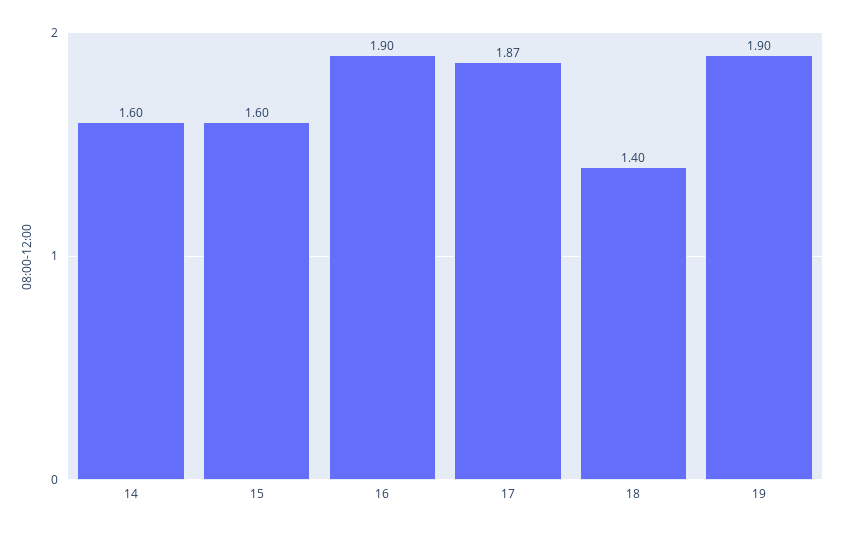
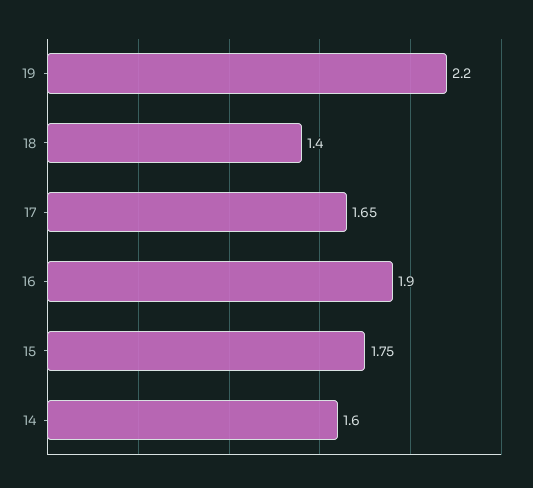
  {
    "14": 1.6,
-   "15": 1.6,
+   "15": 1.75,
    "16": 1.9,
-   "17": 1.87,
+   "17": 1.65,
    "18": 1.4,
-   "19": 1.9
+   "19": 2.2
  }

